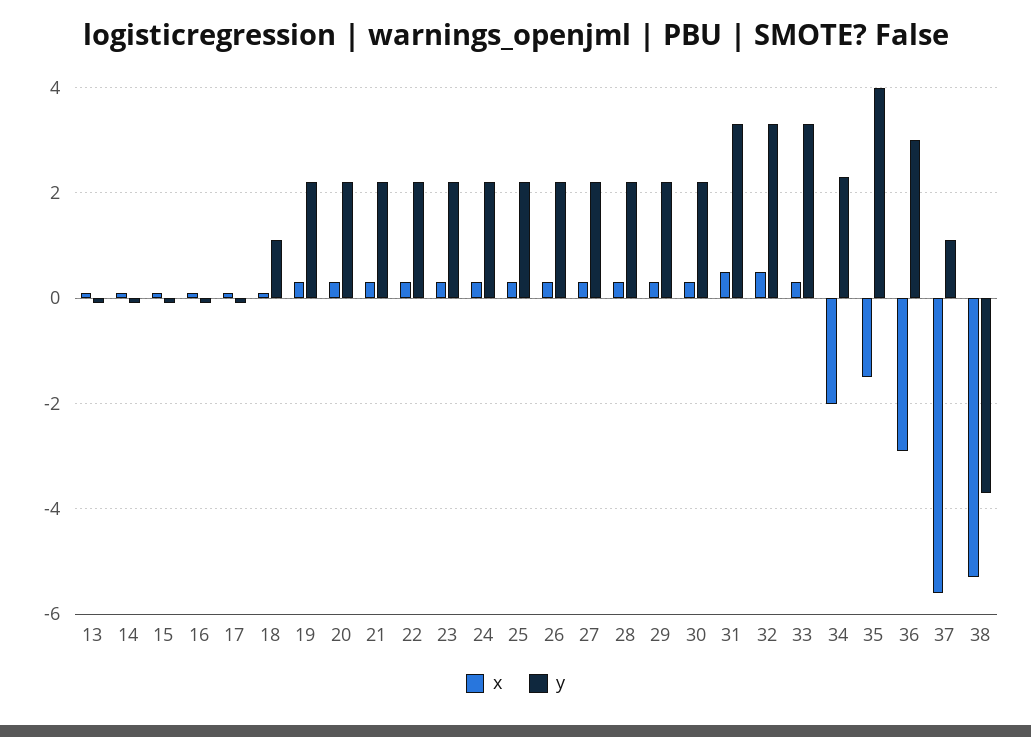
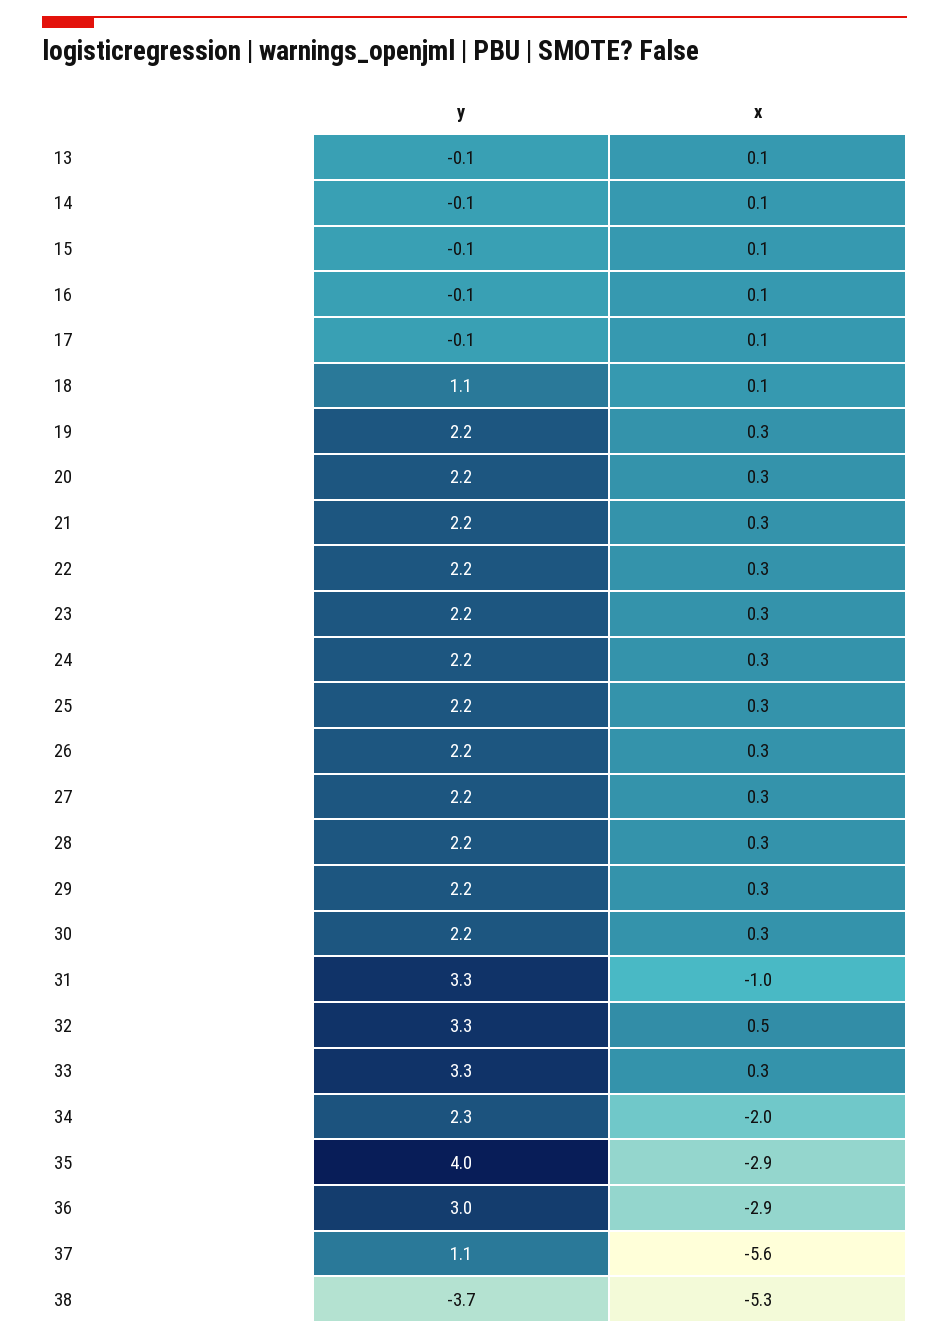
  {
    "x": {
      "13": 0.1,
      "14": 0.1,
      "15": 0.1,
      "16": 0.1,
      "17": 0.1,
      "18": 0.1,
      "19": 0.3,
      "20": 0.3,
      "21": 0.3,
      "22": 0.3,
      "23": 0.3,
      "24": 0.3,
      "25": 0.3,
      "26": 0.3,
      "27": 0.3,
      "28": 0.3,
      "29": 0.3,
      "30": 0.3,
-     "31": 0.5,
+     "31": -1,
      "32": 0.5,
      "33": 0.3,
      "34": -2,
-     "35": -1.5,
+     "35": -2.9,
      "36": -2.9,
      "37": -5.6,
      "38": -5.3
    },
    "y": {
      "13": -0.1,
      "14": -0.1,
      "15": -0.1,
      "16": -0.1,
      "17": -0.1,
      "18": 1.1,
      "19": 2.2,
      "20": 2.2,
      "21": 2.2,
      "22": 2.2,
      "23": 2.2,
      "24": 2.2,
      "25": 2.2,
      "26": 2.2,
      "27": 2.2,
      "28": 2.2,
      "29": 2.2,
      "30": 2.2,
      "31": 3.3,
      "32": 3.3,
      "33": 3.3,
      "34": 2.3,
      "35": 4,
      "36": 3,
      "37": 1.1,
      "38": -3.7
    }
  }

